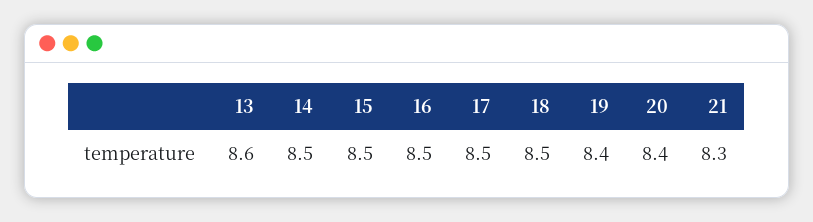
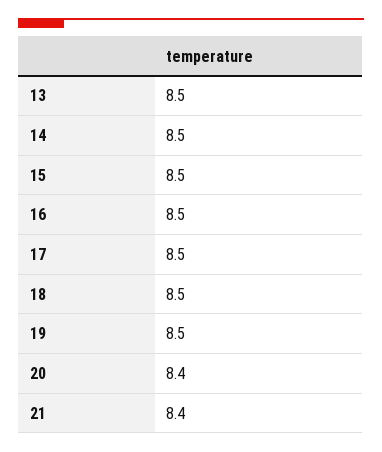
  {
-   "13": 8.6,
+   "13": 8.5,
    "14": 8.5,
    "15": 8.5,
    "16": 8.5,
    "17": 8.5,
    "18": 8.5,
-   "19": 8.4,
+   "19": 8.5,
    "20": 8.4,
-   "21": 8.3
+   "21": 8.4
  }

